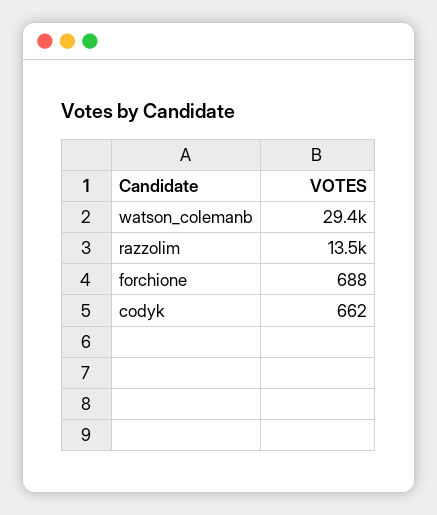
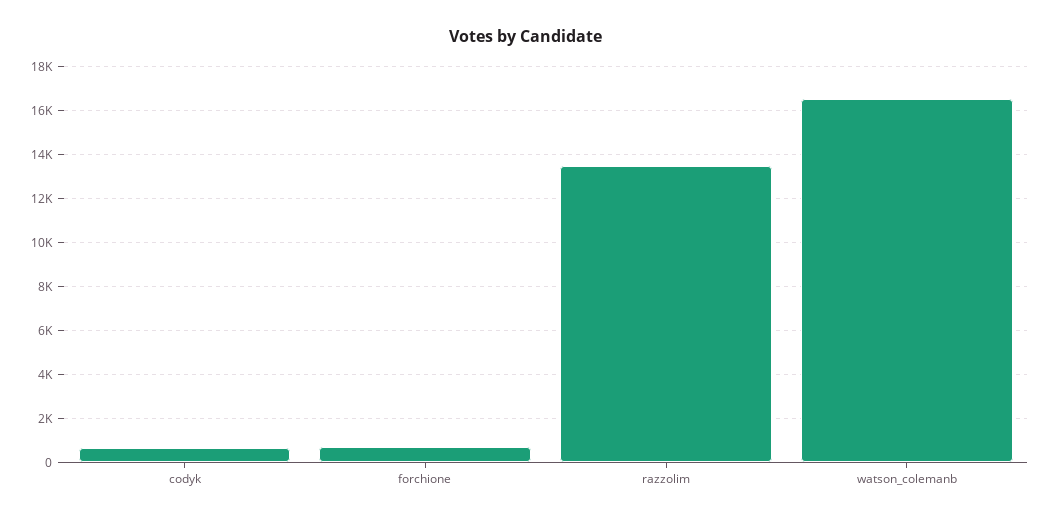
  {
-   "watson_colemanb": 29400,
+   "watson_colemanb": 16500,
    "razzolim": 13500,
    "forchione": 688,
    "codyk": 662
  }

